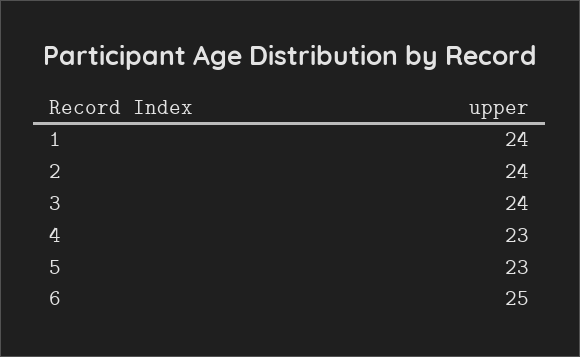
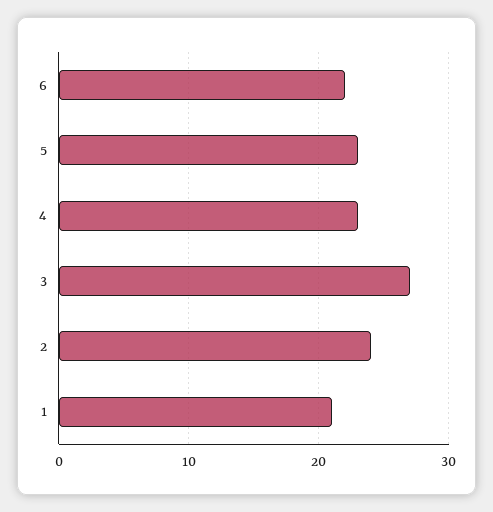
  {
-   "1": 24,
+   "1": 21,
    "2": 24,
-   "3": 24,
+   "3": 27,
    "4": 23,
    "5": 23,
-   "6": 25
+   "6": 22
  }

